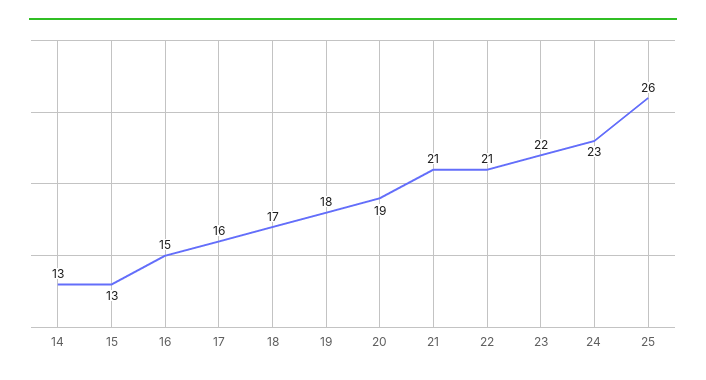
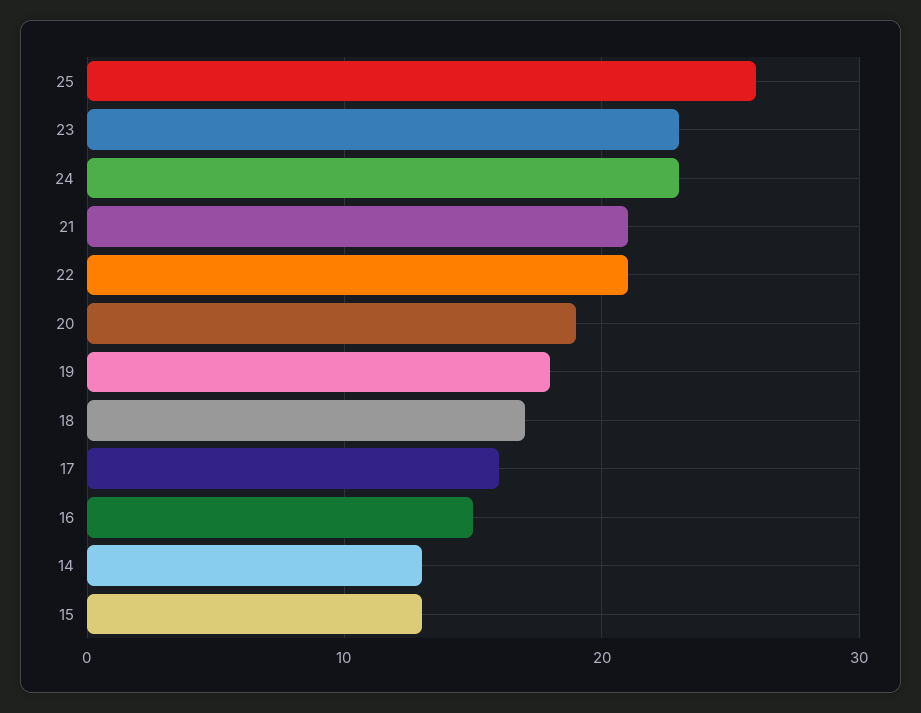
  {
    "14": 13,
    "15": 13,
    "16": 15,
    "17": 16,
    "18": 17,
    "19": 18,
    "20": 19,
    "21": 21,
    "22": 21,
-   "23": 22,
+   "23": 23,
    "24": 23,
    "25": 26
  }

